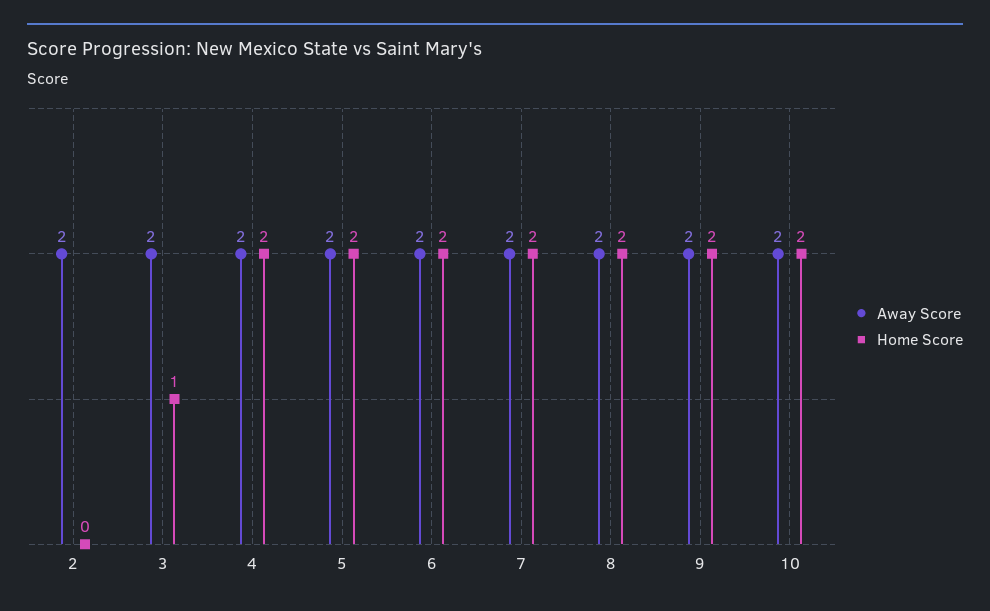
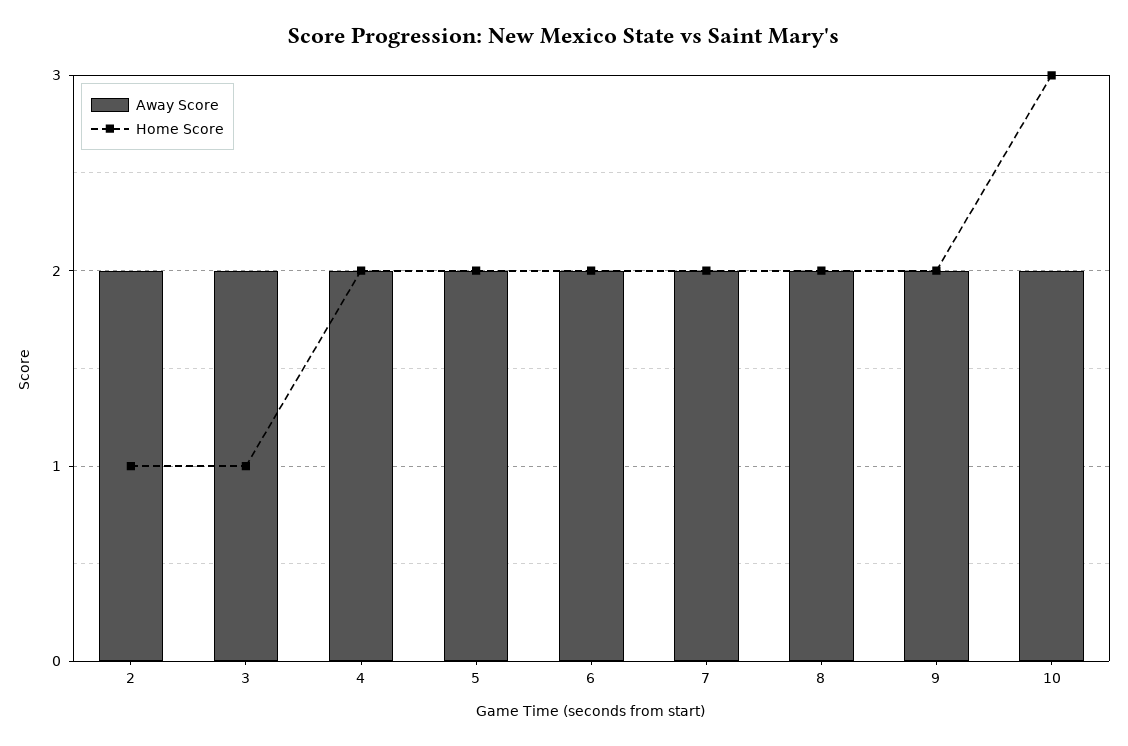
  {
    "Away Score": {
      "2": 2,
      "3": 2,
      "4": 2,
      "5": 2,
      "6": 2,
      "7": 2,
      "8": 2,
      "9": 2,
      "10": 2
    },
    "Home Score": {
-     "2": 0,
+     "2": 1,
      "3": 1,
      "4": 2,
      "5": 2,
      "6": 2,
      "7": 2,
      "8": 2,
      "9": 2,
-     "10": 2
+     "10": 3
    }
  }

